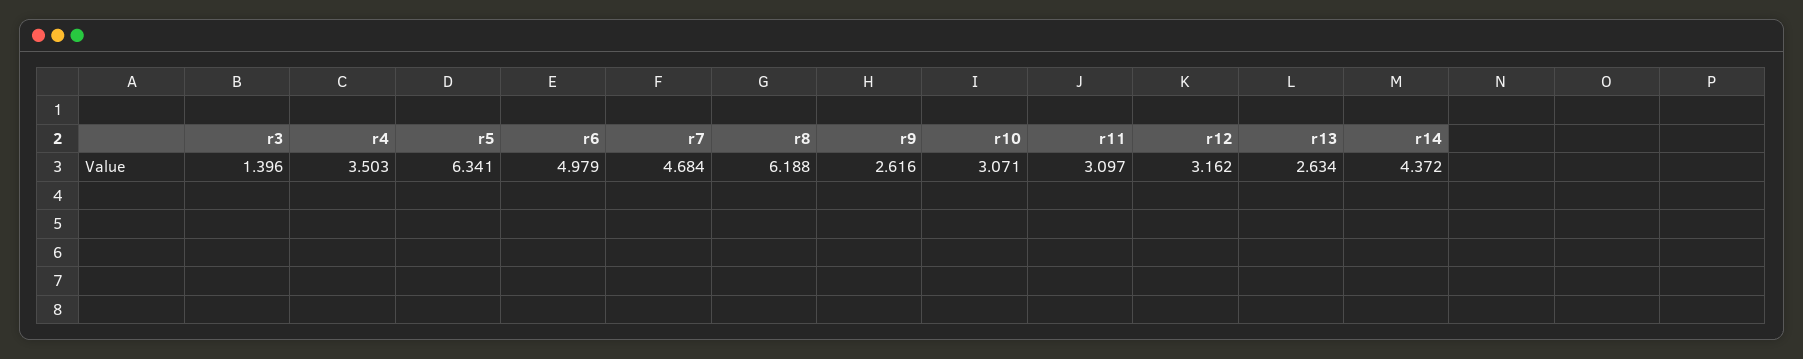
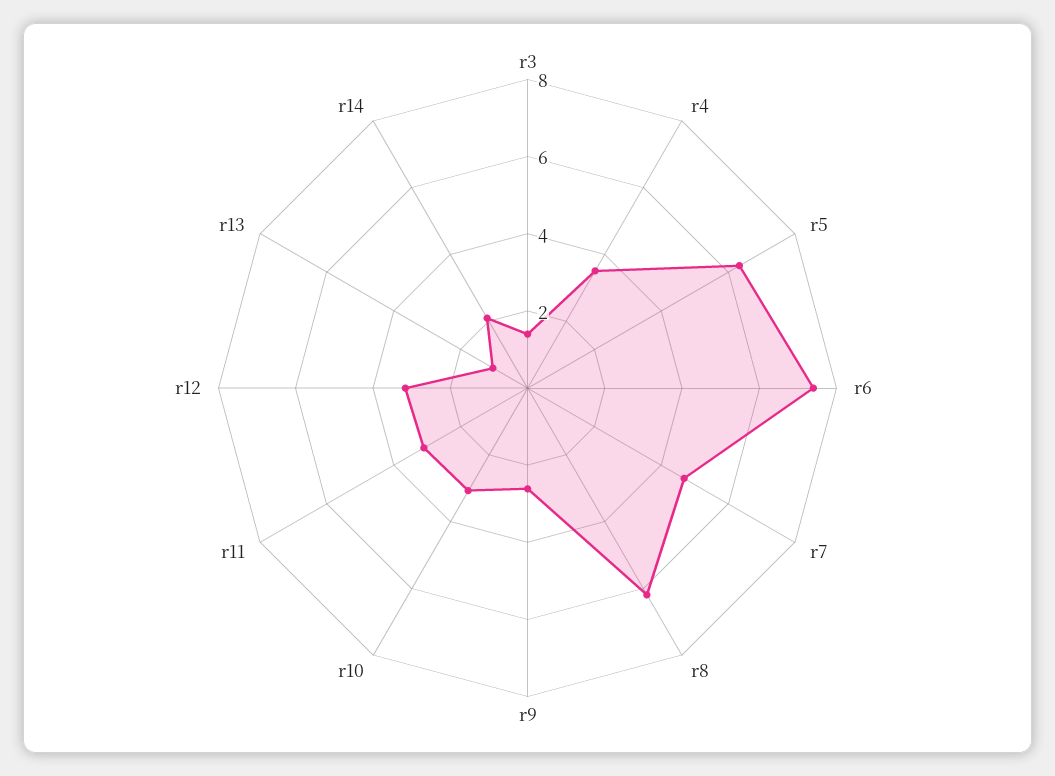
  {
    "r3": 1.396,
    "r4": 3.503,
    "r5": 6.341,
-   "r6": 4.979,
+   "r6": 7.5,
    "r7": 4.684,
    "r8": 6.188,
    "r9": 2.616,
    "r10": 3.071,
    "r11": 3.097,
    "r12": 3.162,
-   "r13": 2.634,
+   "r13": 1,
-   "r14": 4.372
+   "r14": 2
  }

